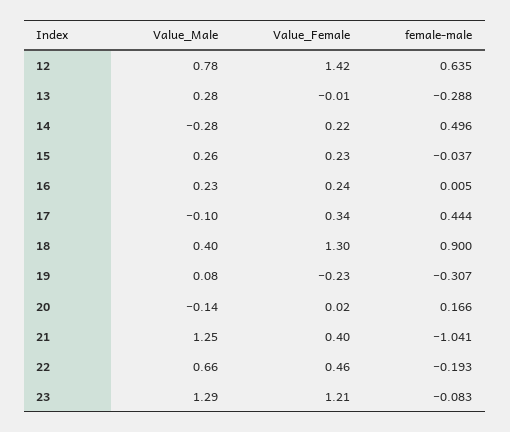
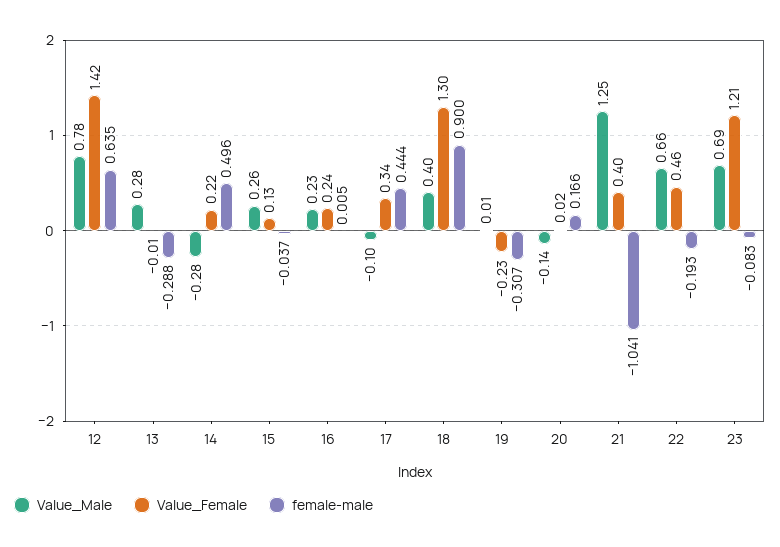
  {
    "Value_Male": {
      "12": 0.78,
      "13": 0.28,
      "14": -0.28,
      "15": 0.26,
      "16": 0.23,
      "17": -0.1,
      "18": 0.4,
-     "19": 0.08,
+     "19": 0.01,
      "20": -0.14,
      "21": 1.25,
      "22": 0.66,
-     "23": 1.29
+     "23": 0.69
    },
    "Value_Female": {
      "12": 1.42,
      "13": -0.01,
      "14": 0.22,
-     "15": 0.23,
+     "15": 0.13,
      "16": 0.24,
      "17": 0.34,
      "18": 1.3,
      "19": -0.23,
      "20": 0.02,
      "21": 0.4,
      "22": 0.46,
      "23": 1.21
    },
    "female-male": {
      "12": 0.635,
      "13": -0.288,
      "14": 0.496,
      "15": -0.037,
      "16": 0.005,
      "17": 0.444,
      "18": 0.9,
      "19": -0.307,
      "20": 0.166,
      "21": -1.041,
      "22": -0.193,
      "23": -0.083
    }
  }

